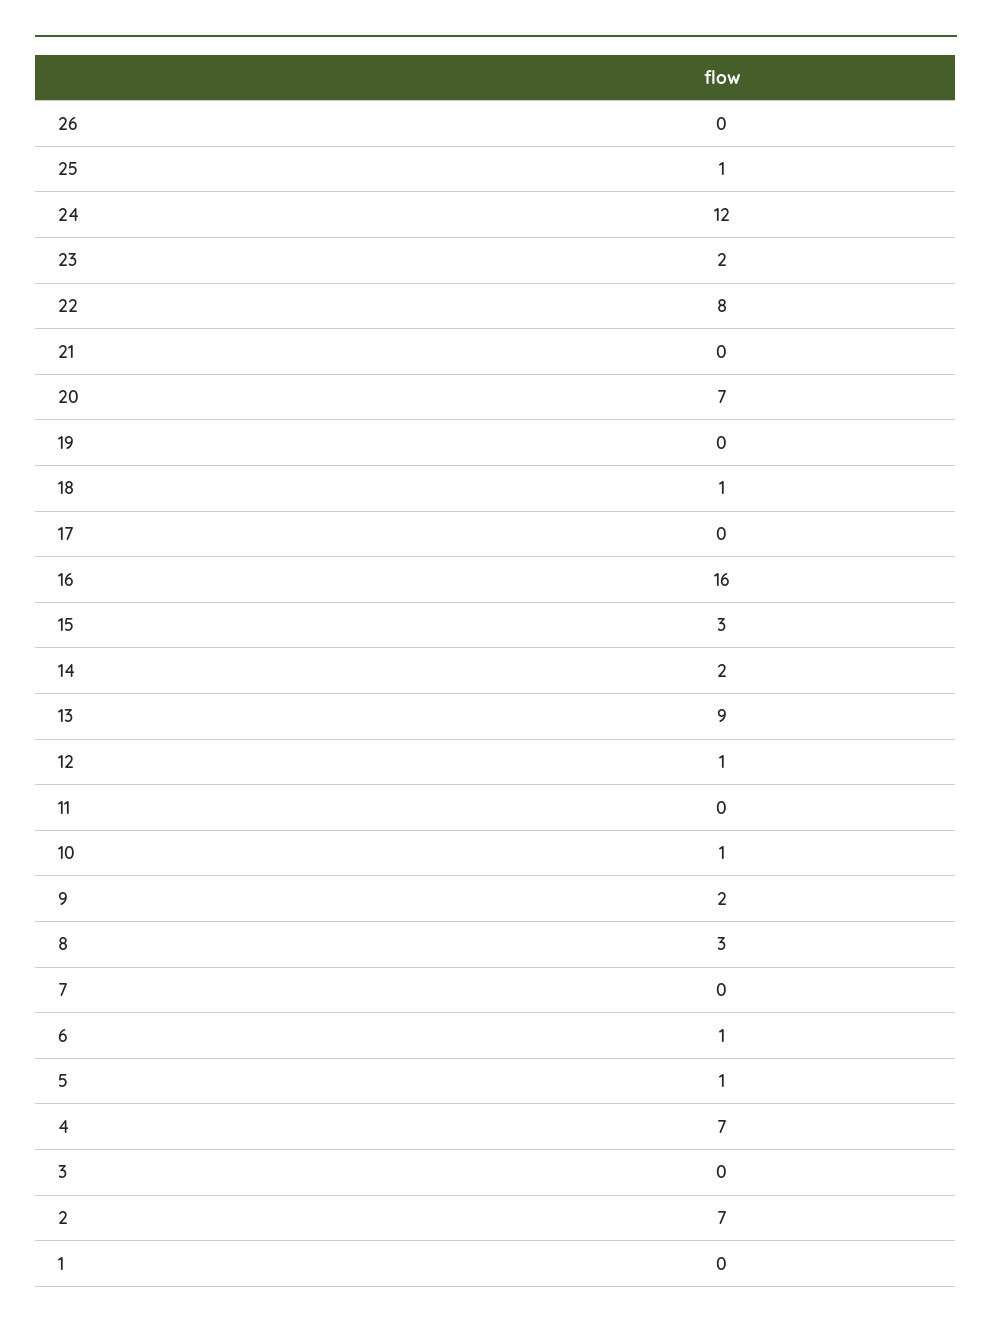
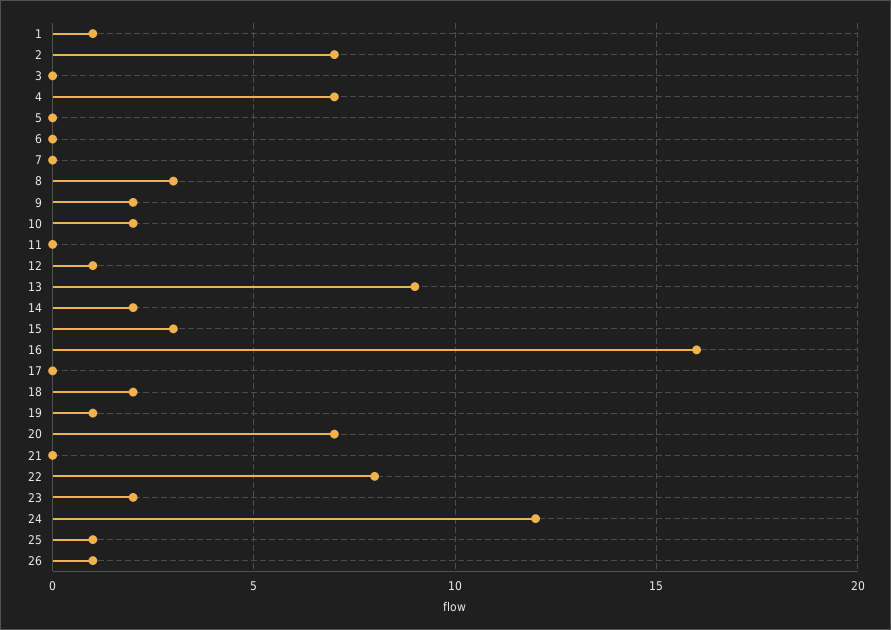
  {
-   "26": 0,
+   "26": 1,
    "25": 1,
    "24": 12,
    "23": 2,
    "22": 8,
    "21": 0,
    "20": 7,
-   "19": 0,
+   "19": 1,
-   "18": 1,
+   "18": 2,
    "17": 0,
    "16": 16,
    "15": 3,
    "14": 2,
    "13": 9,
    "12": 1,
    "11": 0,
-   "10": 1,
+   "10": 2,
    "9": 2,
    "8": 3,
    "7": 0,
-   "6": 1,
+   "6": 0,
-   "5": 1,
+   "5": 0,
    "4": 7,
    "3": 0,
    "2": 7,
-   "1": 0
+   "1": 1
  }

